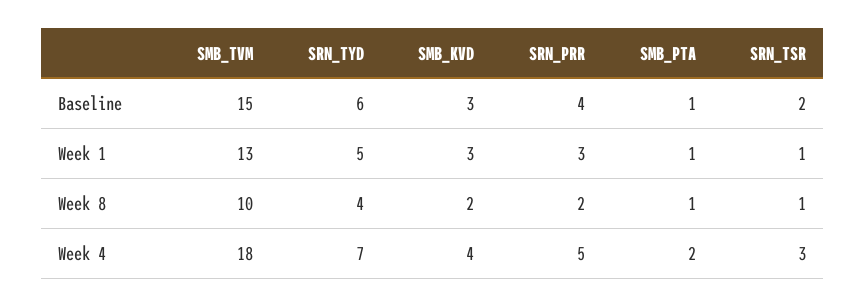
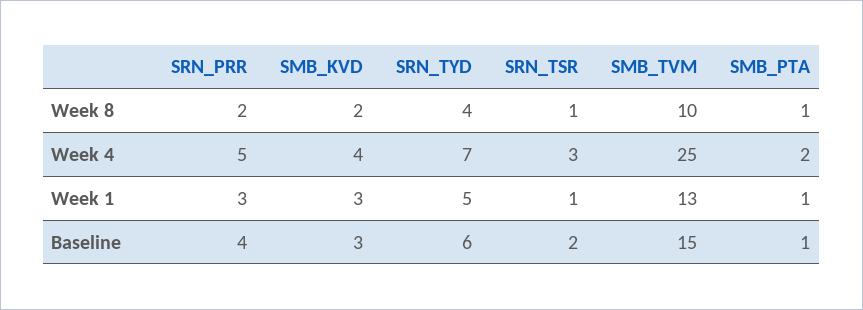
  {
    "SMB_TVM": {
      "Baseline": 15,
      "Week 1": 13,
      "Week 8": 10,
-     "Week 4": 18
+     "Week 4": 25
    },
    "SRN_TYD": {
      "Baseline": 6,
      "Week 1": 5,
      "Week 8": 4,
      "Week 4": 7
    },
    "SMB_KVD": {
      "Baseline": 3,
      "Week 1": 3,
      "Week 8": 2,
      "Week 4": 4
    },
    "SRN_PRR": {
      "Baseline": 4,
      "Week 1": 3,
      "Week 8": 2,
      "Week 4": 5
    },
    "SMB_PTA": {
      "Baseline": 1,
      "Week 1": 1,
      "Week 8": 1,
      "Week 4": 2
    },
    "SRN_TSR": {
      "Baseline": 2,
      "Week 1": 1,
      "Week 8": 1,
      "Week 4": 3
    }
  }

